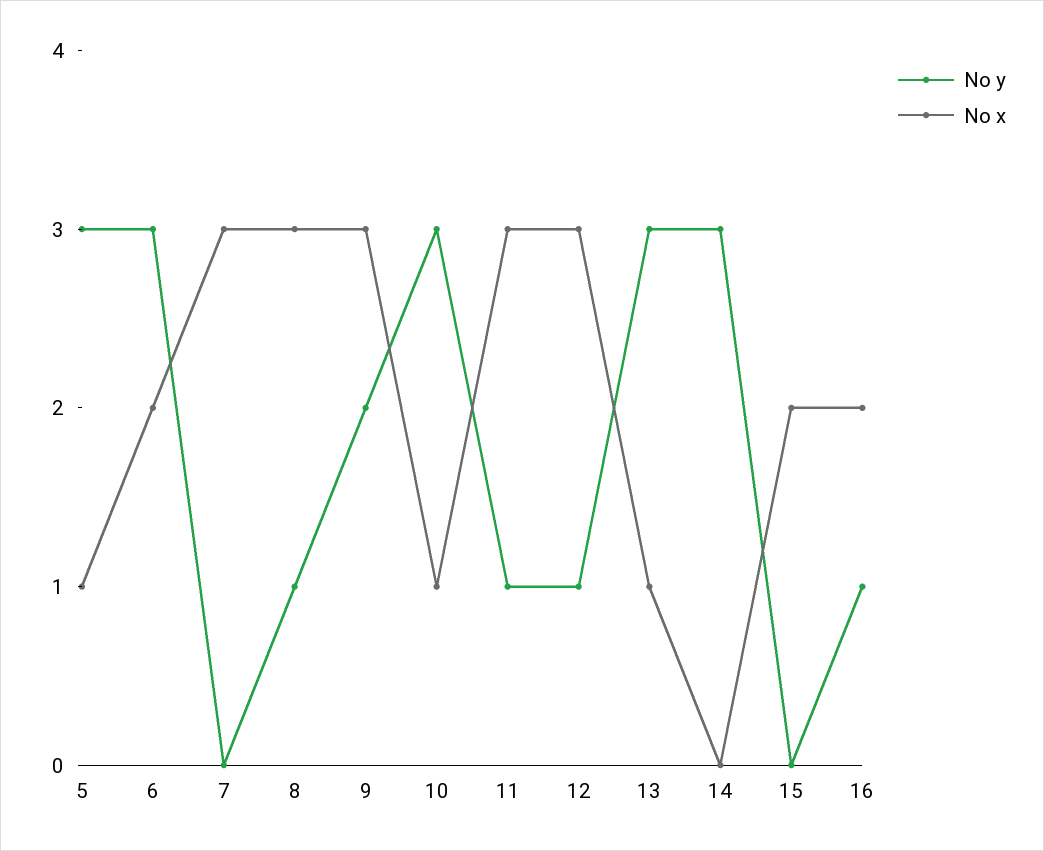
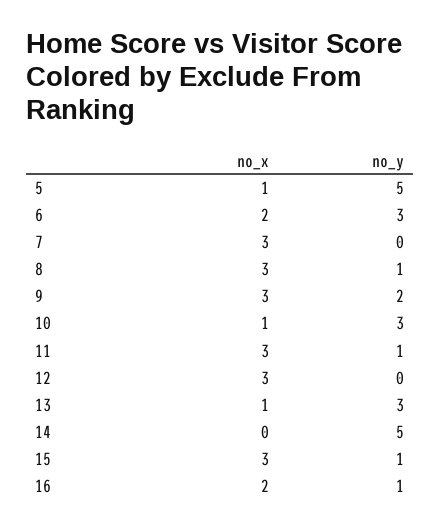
  {
    "No y": {
-     "5": 3,
+     "5": 5,
      "6": 3,
      "7": 0,
      "8": 1,
      "9": 2,
      "10": 3,
      "11": 1,
-     "12": 1,
+     "12": 0,
      "13": 3,
-     "14": 3,
+     "14": 5,
-     "15": 0,
+     "15": 1,
      "16": 1
    },
    "No x": {
      "5": 1,
      "6": 2,
      "7": 3,
      "8": 3,
      "9": 3,
      "10": 1,
      "11": 3,
      "12": 3,
      "13": 1,
      "14": 0,
-     "15": 2,
+     "15": 3,
      "16": 2
    }
  }

